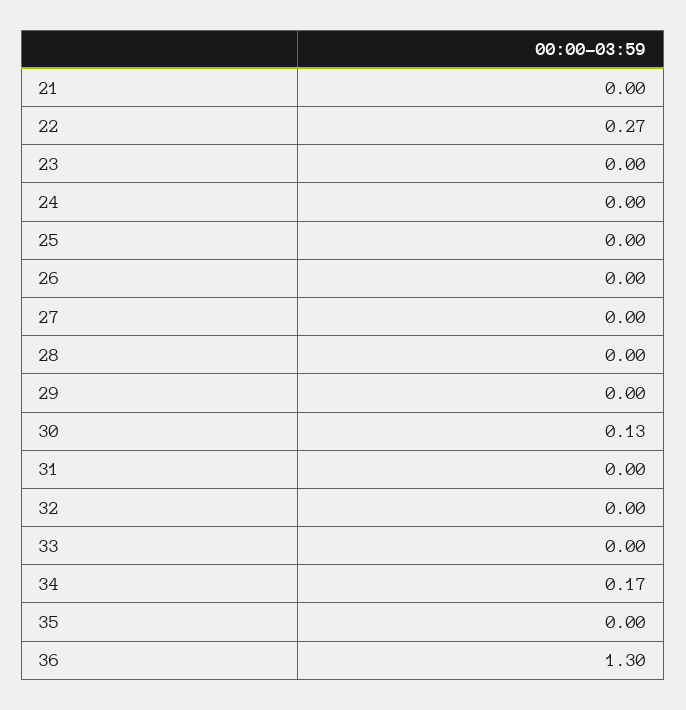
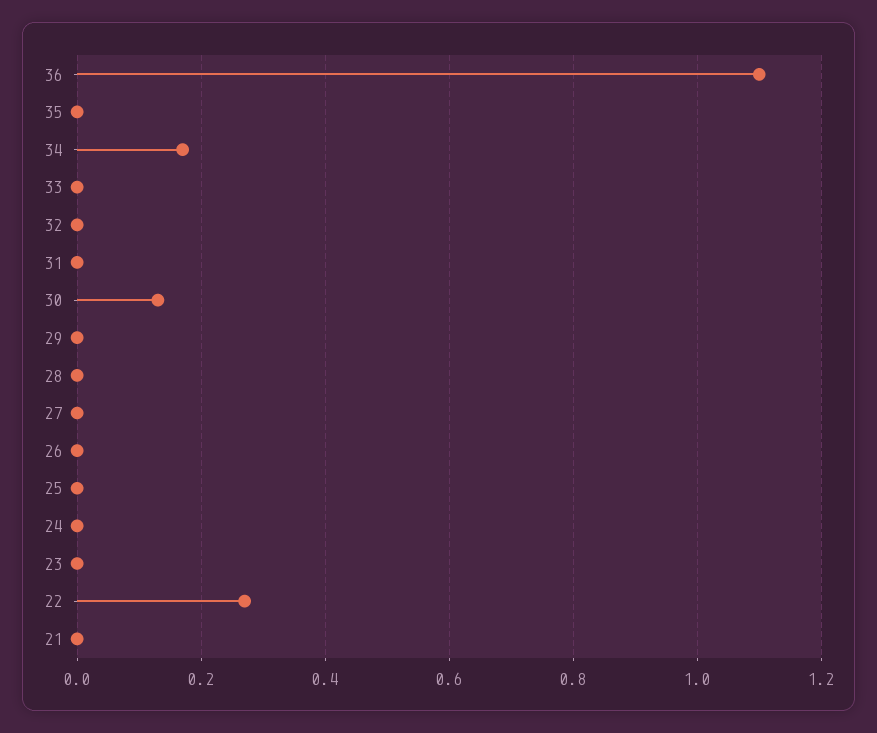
  {
    "21": 0,
    "22": 0.27,
    "23": 0,
    "24": 0,
    "25": 0,
    "26": 0,
    "27": 0,
    "28": 0,
    "29": 0,
    "30": 0.13,
    "31": 0,
    "32": 0,
    "33": 0,
    "34": 0.17,
    "35": 0,
-   "36": 1.3
+   "36": 1.1
  }

